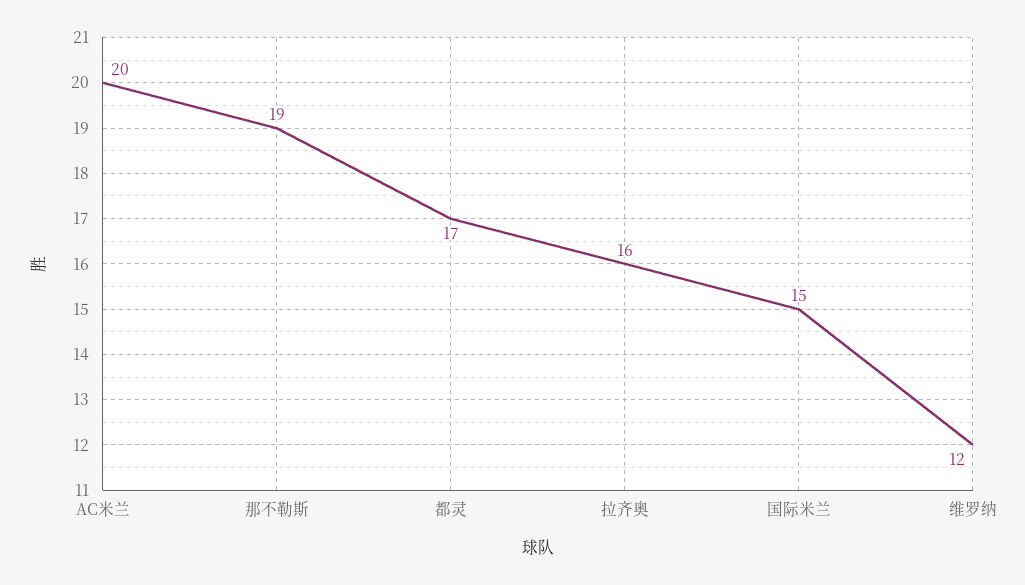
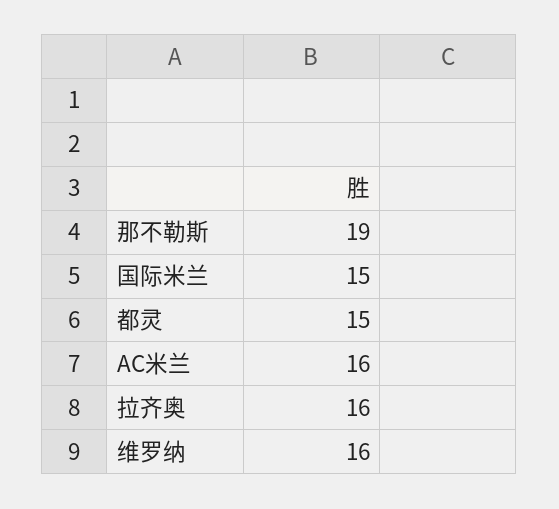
  {
-   "AC米兰": 20,
+   "AC米兰": 16,
    "那不勒斯": 19,
-   "都灵": 17,
+   "都灵": 15,
    "拉齐奥": 16,
    "国际米兰": 15,
-   "维罗纳": 12
+   "维罗纳": 16
  }

